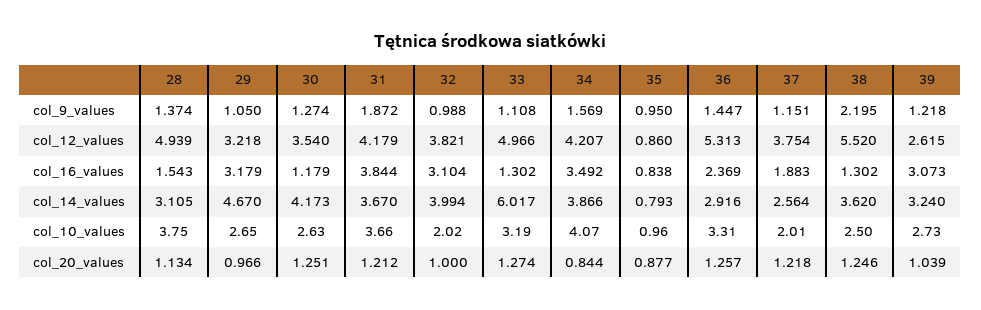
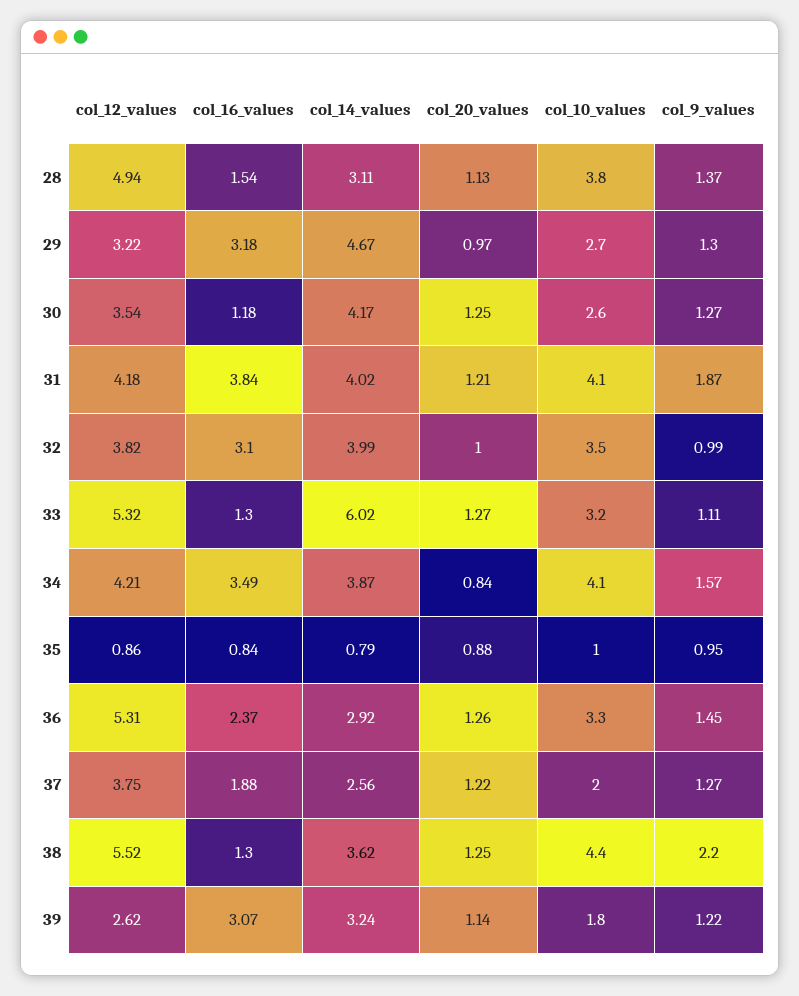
  {
    "28": {
      "col_9_values": 1.374,
      "col_12_values": 4.939,
      "col_16_values": 1.543,
      "col_14_values": 3.105,
      "col_10_values": 3.75,
      "col_20_values": 1.134
    },
    "29": {
-     "col_9_values": 1.05,
+     "col_9_values": 1.3,
      "col_12_values": 3.218,
      "col_16_values": 3.179,
      "col_14_values": 4.67,
      "col_10_values": 2.65,
      "col_20_values": 0.966
    },
    "30": {
      "col_9_values": 1.274,
      "col_12_values": 3.54,
      "col_16_values": 1.179,
      "col_14_values": 4.173,
      "col_10_values": 2.63,
      "col_20_values": 1.251
    },
    "31": {
      "col_9_values": 1.872,
      "col_12_values": 4.179,
      "col_16_values": 3.844,
-     "col_14_values": 3.67,
+     "col_14_values": 4.02,
-     "col_10_values": 3.66,
+     "col_10_values": 4.1,
      "col_20_values": 1.212
    },
    "32": {
      "col_9_values": 0.988,
      "col_12_values": 3.821,
      "col_16_values": 3.104,
      "col_14_values": 3.994,
-     "col_10_values": 2.02,
+     "col_10_values": 3.5,
      "col_20_values": 1
    },
    "33": {
      "col_9_values": 1.108,
-     "col_12_values": 4.966,
+     "col_12_values": 5.32,
      "col_16_values": 1.302,
      "col_14_values": 6.017,
      "col_10_values": 3.19,
      "col_20_values": 1.274
    },
    "34": {
      "col_9_values": 1.569,
      "col_12_values": 4.207,
      "col_16_values": 3.492,
      "col_14_values": 3.866,
      "col_10_values": 4.07,
      "col_20_values": 0.844
    },
    "35": {
      "col_9_values": 0.95,
      "col_12_values": 0.86,
      "col_16_values": 0.838,
      "col_14_values": 0.793,
      "col_10_values": 0.96,
      "col_20_values": 0.877
    },
    "36": {
      "col_9_values": 1.447,
      "col_12_values": 5.313,
      "col_16_values": 2.369,
      "col_14_values": 2.916,
      "col_10_values": 3.31,
      "col_20_values": 1.257
    },
    "37": {
-     "col_9_values": 1.151,
+     "col_9_values": 1.27,
      "col_12_values": 3.754,
      "col_16_values": 1.883,
      "col_14_values": 2.564,
      "col_10_values": 2.01,
      "col_20_values": 1.218
    },
    "38": {
      "col_9_values": 2.195,
      "col_12_values": 5.52,
      "col_16_values": 1.302,
      "col_14_values": 3.62,
-     "col_10_values": 2.5,
+     "col_10_values": 4.4,
      "col_20_values": 1.246
    },
    "39": {
      "col_9_values": 1.218,
      "col_12_values": 2.615,
      "col_16_values": 3.073,
      "col_14_values": 3.24,
-     "col_10_values": 2.73,
+     "col_10_values": 1.8,
-     "col_20_values": 1.039
+     "col_20_values": 1.14
    }
  }

